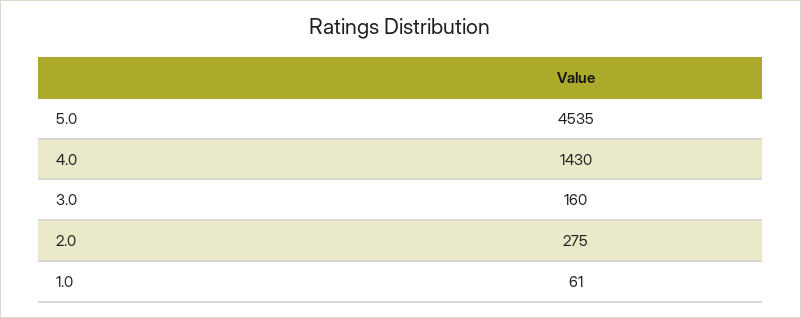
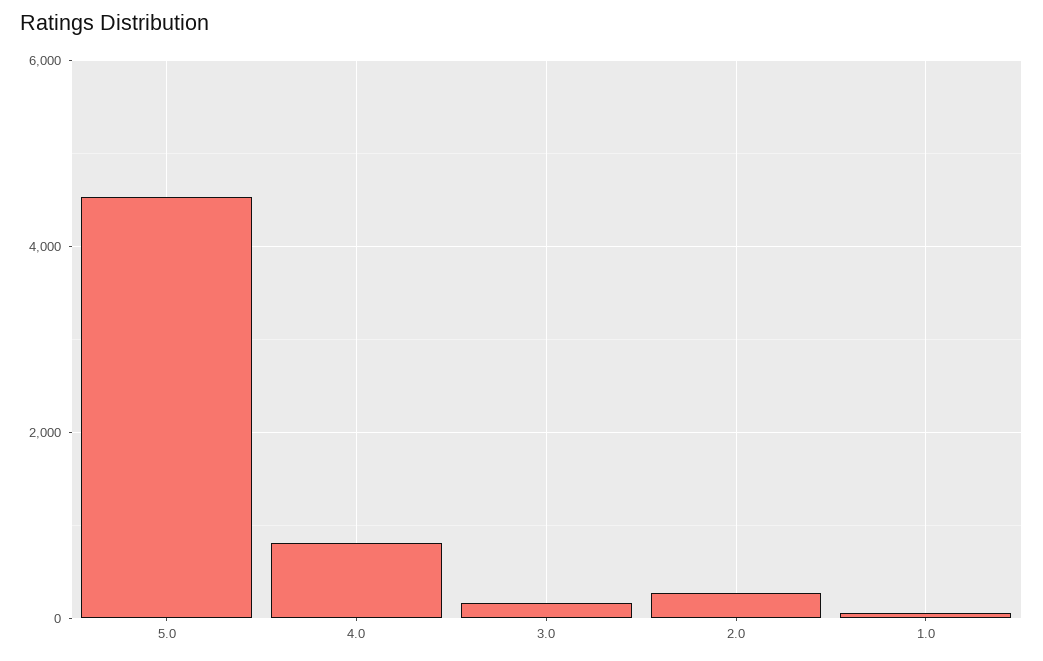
  {
    "5.0": 4535,
-   "4.0": 1430,
+   "4.0": 800,
    "3.0": 160,
    "2.0": 275,
    "1.0": 61
  }

